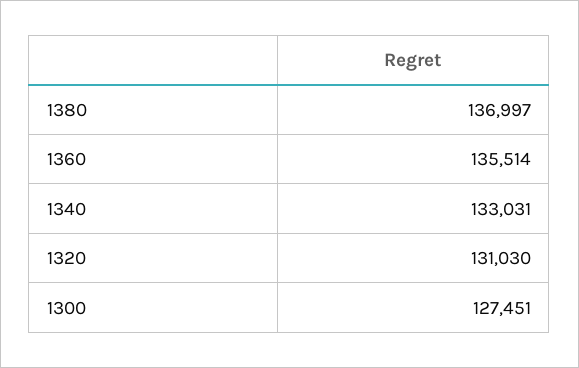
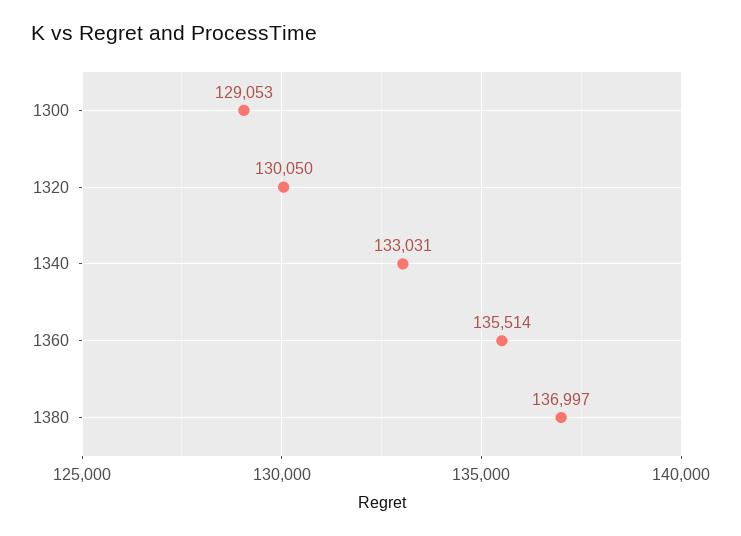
  {
    "1380": 136997,
    "1360": 135514,
    "1340": 133031,
-   "1320": 131030,
+   "1320": 130050,
-   "1300": 127451
+   "1300": 129053
  }

